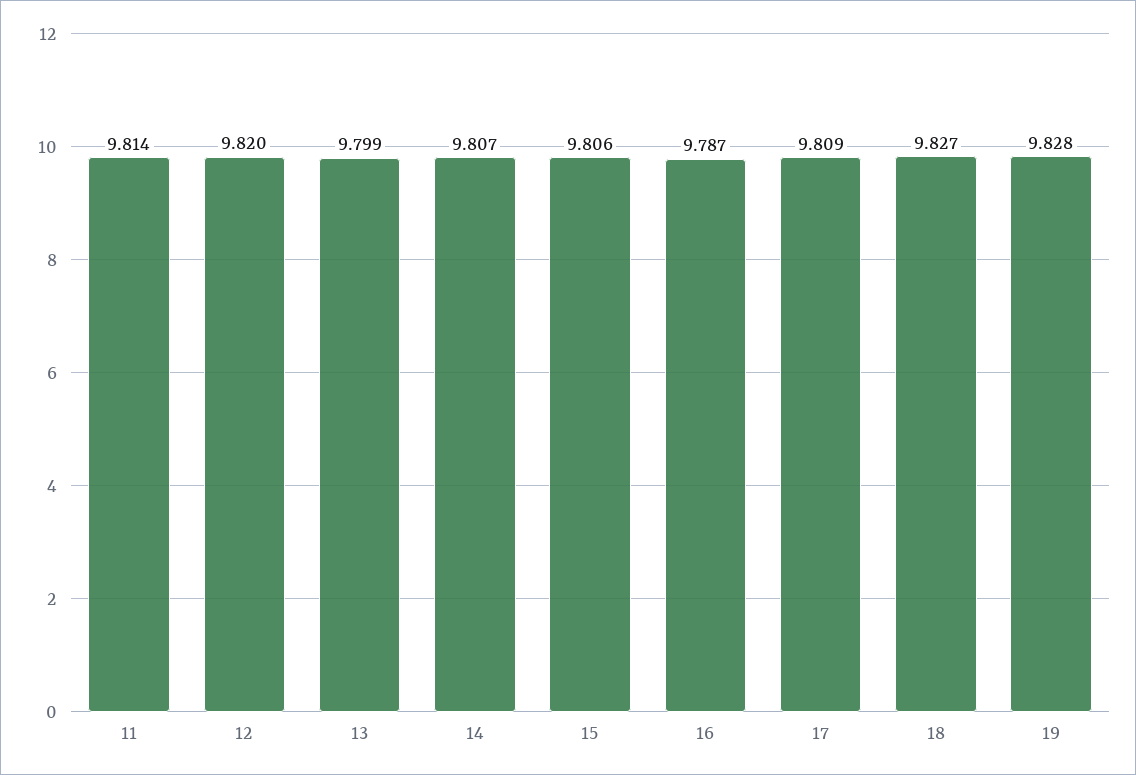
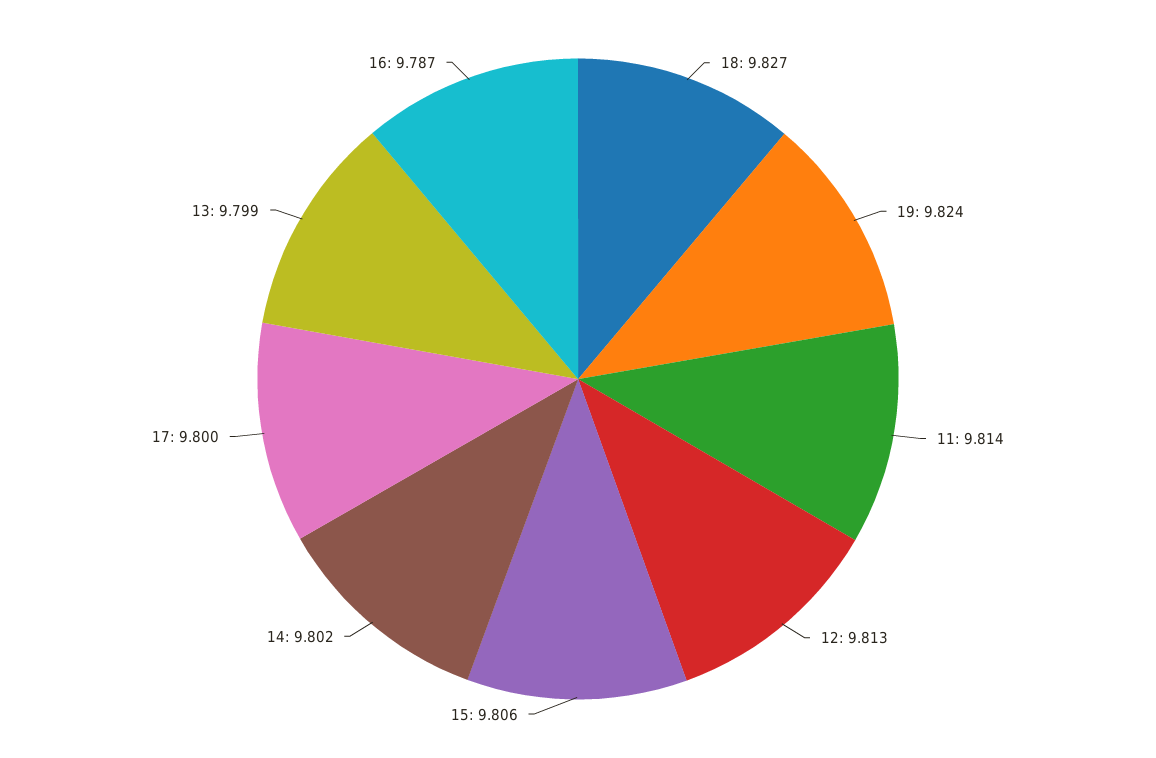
  {
    "11": 9.814,
-   "12": 9.82,
+   "12": 9.813,
    "13": 9.799,
-   "14": 9.807,
+   "14": 9.802,
    "15": 9.806,
    "16": 9.787,
-   "17": 9.809,
+   "17": 9.8,
    "18": 9.827,
-   "19": 9.828
+   "19": 9.824
  }

